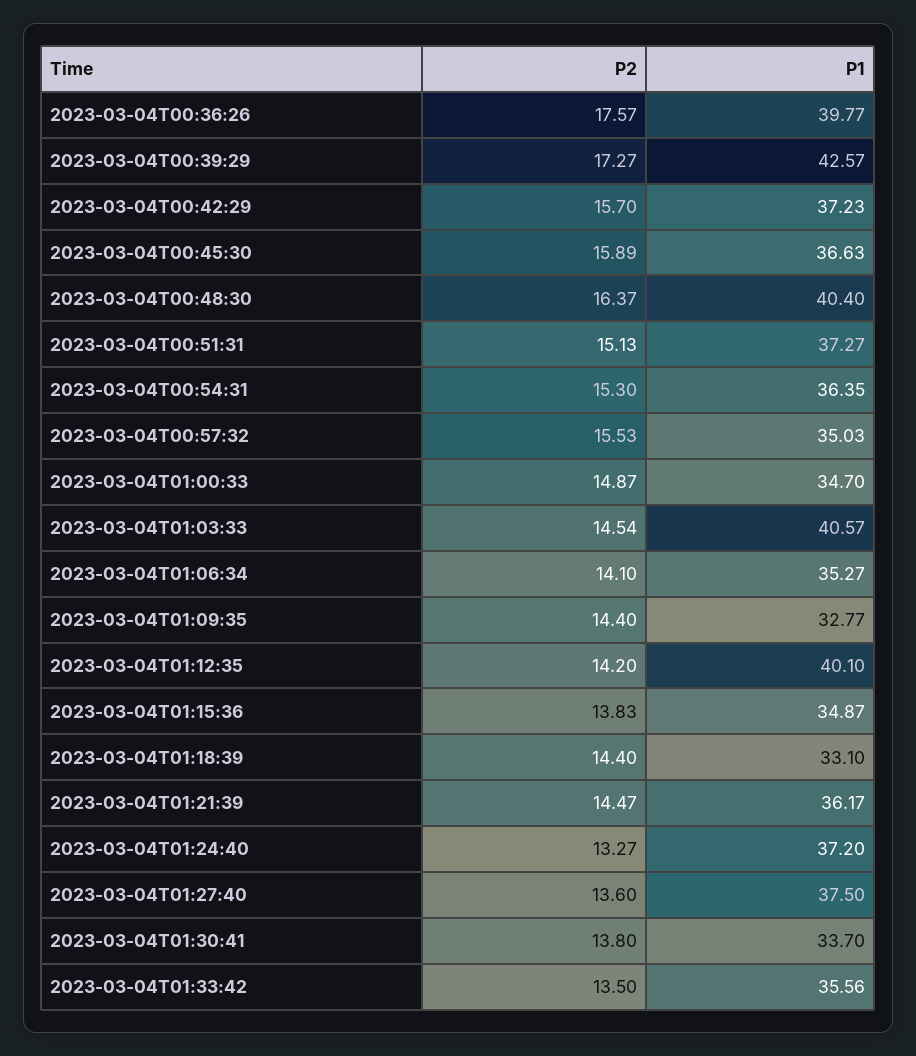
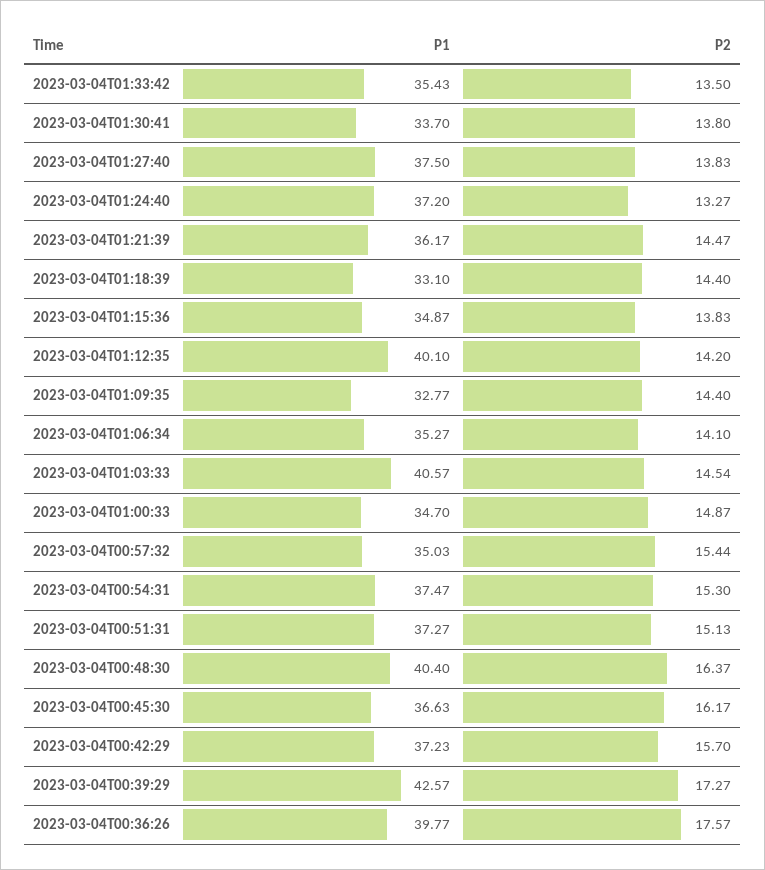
  {
    "P2": {
      "2023-03-04T00:36:26": 17.57,
      "2023-03-04T00:39:29": 17.27,
      "2023-03-04T00:42:29": 15.7,
-     "2023-03-04T00:45:30": 15.89,
+     "2023-03-04T00:45:30": 16.17,
      "2023-03-04T00:48:30": 16.37,
      "2023-03-04T00:51:31": 15.13,
      "2023-03-04T00:54:31": 15.3,
-     "2023-03-04T00:57:32": 15.53,
+     "2023-03-04T00:57:32": 15.44,
      "2023-03-04T01:00:33": 14.87,
      "2023-03-04T01:03:33": 14.54,
      "2023-03-04T01:06:34": 14.1,
      "2023-03-04T01:09:35": 14.4,
      "2023-03-04T01:12:35": 14.2,
      "2023-03-04T01:15:36": 13.83,
      "2023-03-04T01:18:39": 14.4,
      "2023-03-04T01:21:39": 14.47,
      "2023-03-04T01:24:40": 13.27,
-     "2023-03-04T01:27:40": 13.6,
+     "2023-03-04T01:27:40": 13.83,
      "2023-03-04T01:30:41": 13.8,
      "2023-03-04T01:33:42": 13.5
    },
    "P1": {
      "2023-03-04T00:36:26": 39.77,
      "2023-03-04T00:39:29": 42.57,
      "2023-03-04T00:42:29": 37.23,
      "2023-03-04T00:45:30": 36.63,
      "2023-03-04T00:48:30": 40.4,
      "2023-03-04T00:51:31": 37.27,
-     "2023-03-04T00:54:31": 36.35,
+     "2023-03-04T00:54:31": 37.47,
      "2023-03-04T00:57:32": 35.03,
      "2023-03-04T01:00:33": 34.7,
      "2023-03-04T01:03:33": 40.57,
      "2023-03-04T01:06:34": 35.27,
      "2023-03-04T01:09:35": 32.77,
      "2023-03-04T01:12:35": 40.1,
      "2023-03-04T01:15:36": 34.87,
      "2023-03-04T01:18:39": 33.1,
      "2023-03-04T01:21:39": 36.17,
      "2023-03-04T01:24:40": 37.2,
      "2023-03-04T01:27:40": 37.5,
      "2023-03-04T01:30:41": 33.7,
-     "2023-03-04T01:33:42": 35.56
+     "2023-03-04T01:33:42": 35.43
    }
  }

